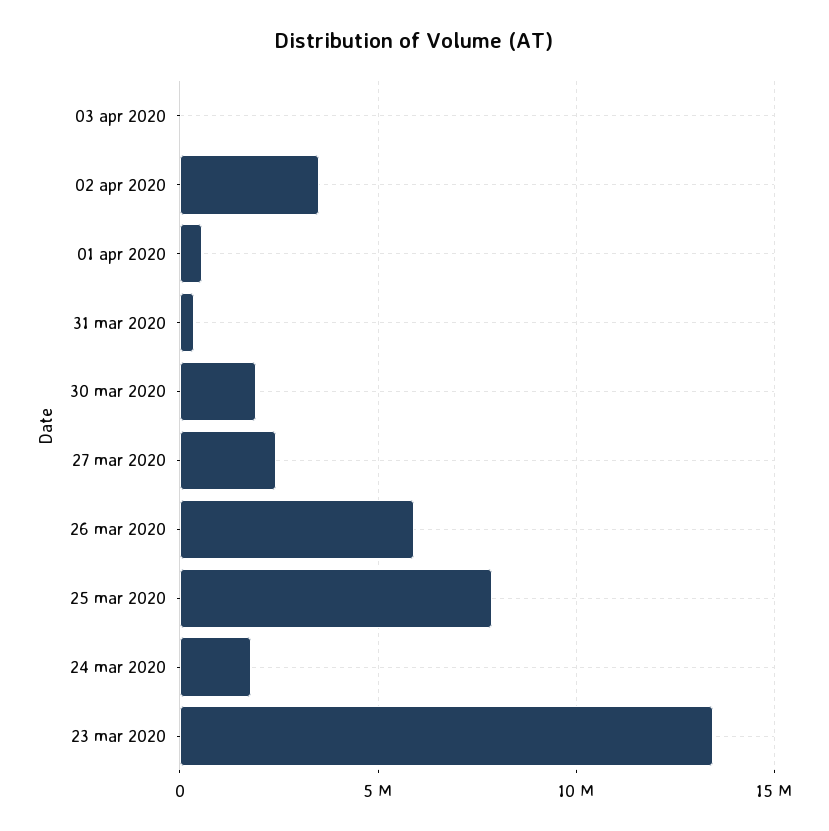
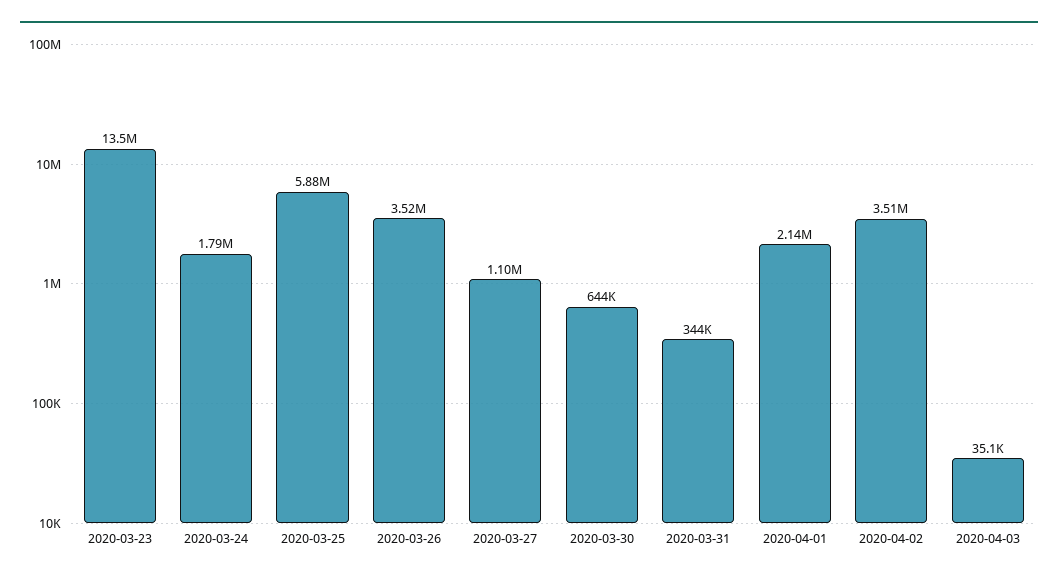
  {
    "03 apr 2020": 35100,
    "02 apr 2020": 3510000,
-   "01 apr 2020": 500000,
+   "01 apr 2020": 2140000,
    "31 mar 2020": 344000,
-   "30 mar 2020": 2000000,
+   "30 mar 2020": 644000,
-   "27 mar 2020": 2500000,
+   "27 mar 2020": 1100000,
-   "26 mar 2020": 6000000,
+   "26 mar 2020": 3520000,
-   "25 mar 2020": 8000000,
+   "25 mar 2020": 5880000,
    "24 mar 2020": 1790000,
    "23 mar 2020": 13500000
  }

